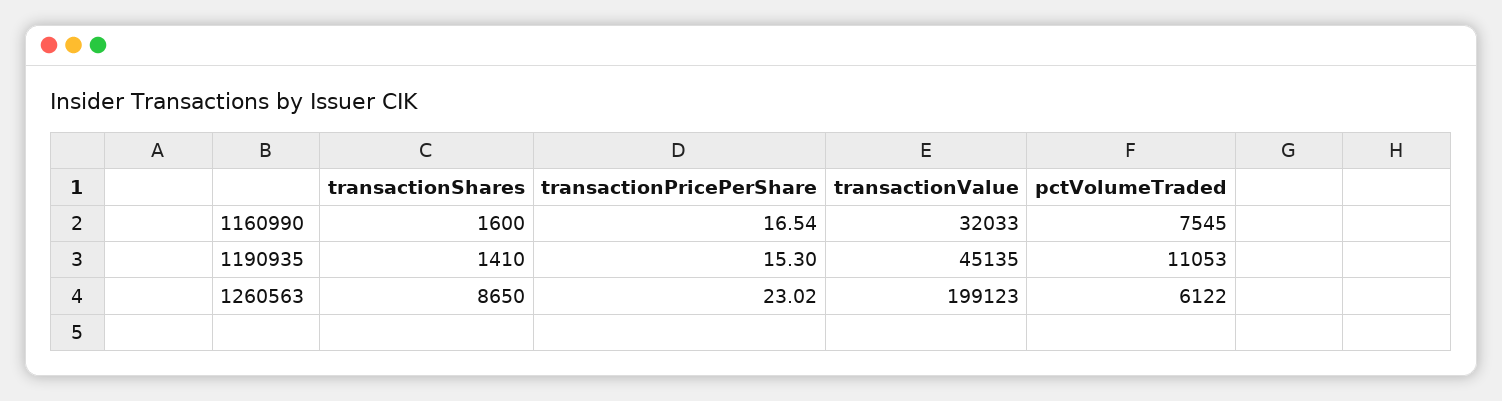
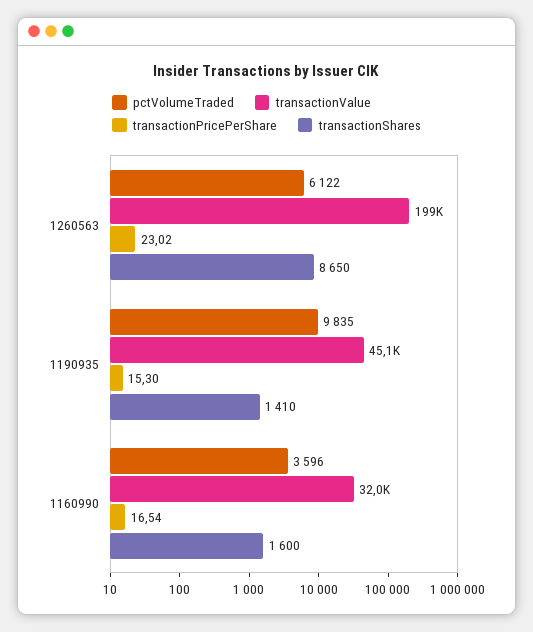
  {
    "transactionShares": {
      "1160990": 1600,
      "1190935": 1410,
      "1260563": 8650
    },
    "transactionPricePerShare": {
      "1160990": 16.54,
      "1190935": 15.3,
      "1260563": 23.02
    },
    "transactionValue": {
      "1160990": 32033,
      "1190935": 45135,
      "1260563": 199123
    },
    "pctVolumeTraded": {
-     "1160990": 7545,
+     "1160990": 3596,
-     "1190935": 11053,
+     "1190935": 9835,
      "1260563": 6122
    }
  }

